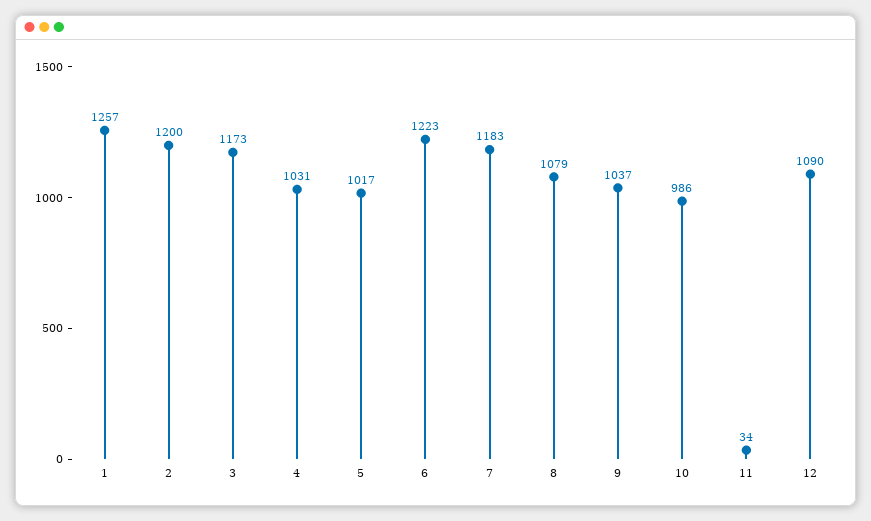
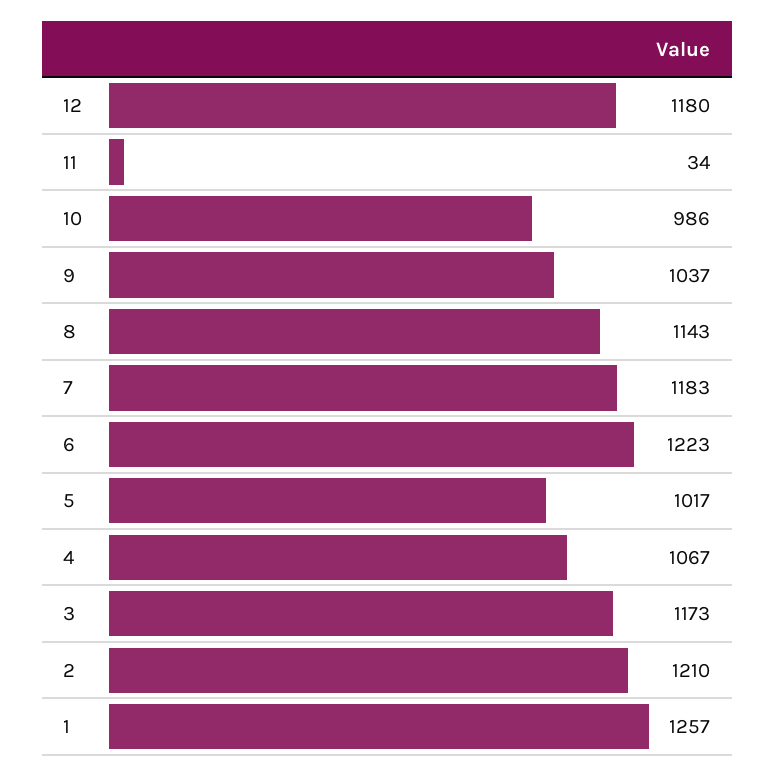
  {
    "1": 1257,
-   "2": 1200,
+   "2": 1210,
    "3": 1173,
-   "4": 1031,
+   "4": 1067,
    "5": 1017,
    "6": 1223,
    "7": 1183,
-   "8": 1079,
+   "8": 1143,
    "9": 1037,
    "10": 986,
    "11": 34,
-   "12": 1090
+   "12": 1180
  }

